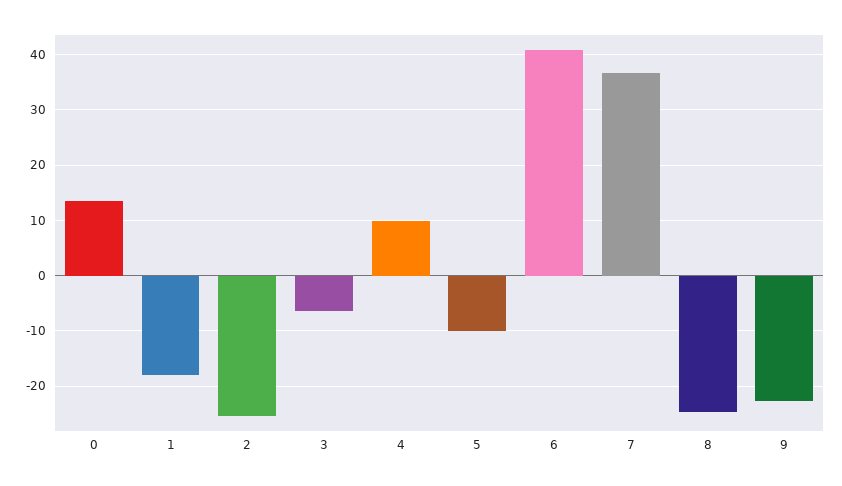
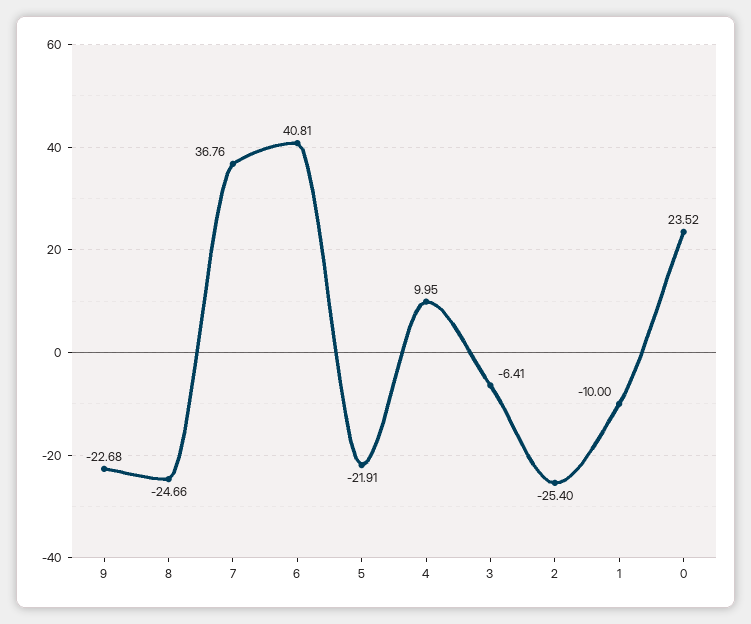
  {
-   "0": 14,
+   "0": 23.52,
-   "1": -18,
+   "1": -10,
    "2": -25.4,
    "3": -6.41,
    "4": 9.95,
-   "5": -10,
+   "5": -21.91,
    "6": 40.81,
    "7": 36.76,
    "8": -24.66,
    "9": -22.68
  }

